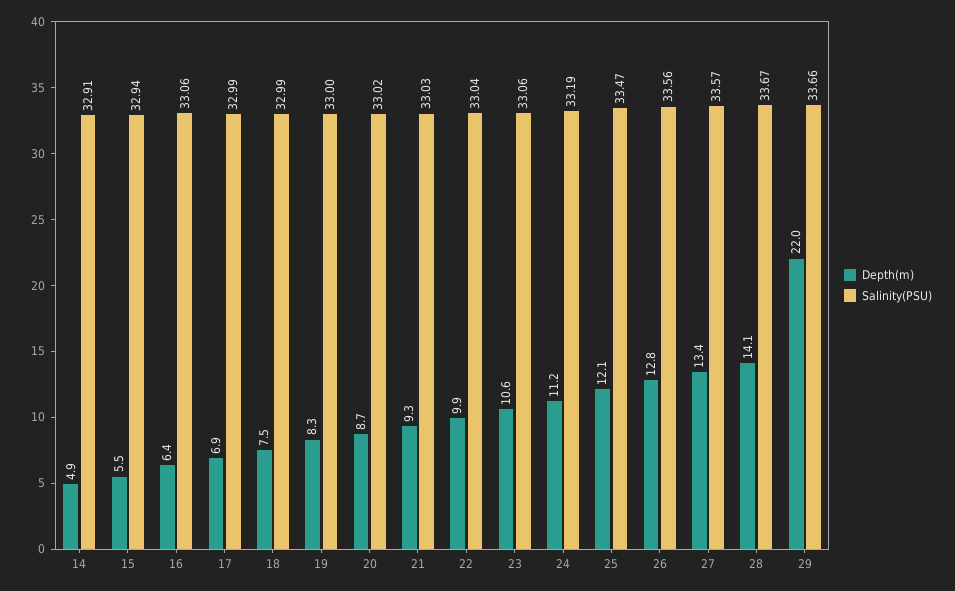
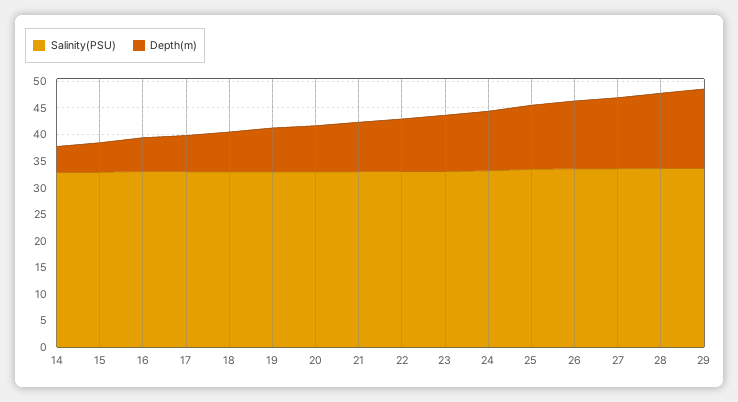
  {
    "Depth(m)": {
      "14": 4.9,
      "15": 5.5,
      "16": 6.4,
      "17": 6.9,
      "18": 7.5,
      "19": 8.3,
      "20": 8.7,
      "21": 9.3,
      "22": 9.9,
      "23": 10.6,
      "24": 11.2,
      "25": 12.1,
      "26": 12.8,
      "27": 13.4,
      "28": 14.1,
-     "29": 22
+     "29": 15
    },
    "Salinity(PSU)": {
      "14": 32.91,
      "15": 32.94,
      "16": 33.06,
      "17": 32.99,
      "18": 32.99,
      "19": 33,
      "20": 33.02,
      "21": 33.03,
      "22": 33.04,
      "23": 33.06,
      "24": 33.19,
      "25": 33.47,
      "26": 33.56,
      "27": 33.57,
      "28": 33.67,
      "29": 33.66
    }
  }

